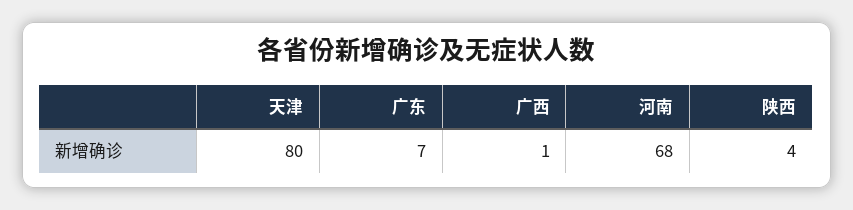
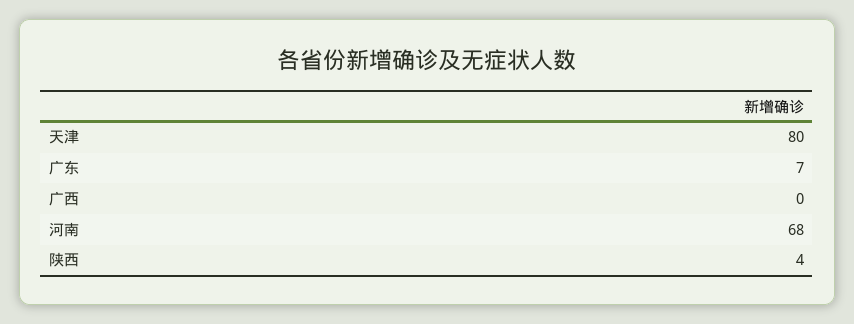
  {
    "天津": 80,
    "广东": 7,
-   "广西": 1,
+   "广西": 0,
    "河南": 68,
    "陕西": 4
  }

